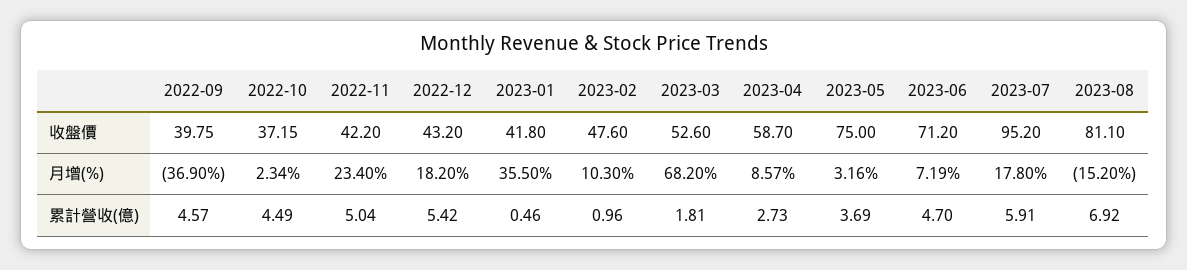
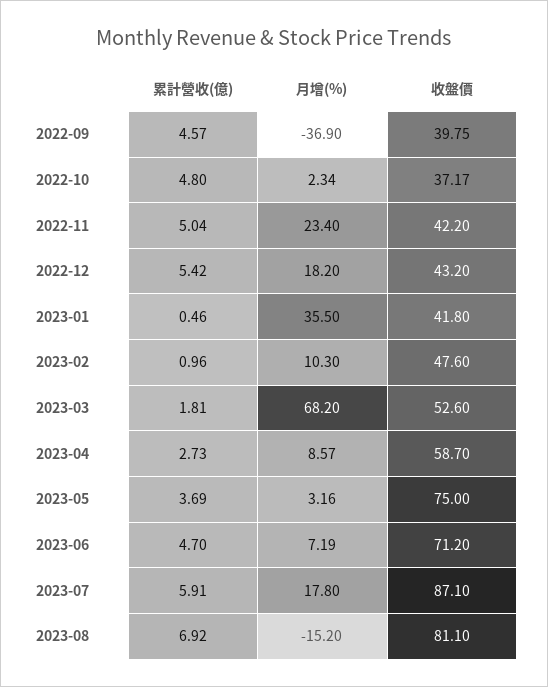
  {
    "2022-09": {
      "收盤價": 39.75,
      "月增(%)": -36.9,
      "累計營收(億)": 4.57
    },
    "2022-10": {
-     "收盤價": 37.15,
+     "收盤價": 37.17,
      "月增(%)": 2.34,
-     "累計營收(億)": 4.49
+     "累計營收(億)": 4.8
    },
    "2022-11": {
      "收盤價": 42.2,
      "月增(%)": 23.4,
      "累計營收(億)": 5.04
    },
    "2022-12": {
      "收盤價": 43.2,
      "月增(%)": 18.2,
      "累計營收(億)": 5.42
    },
    "2023-01": {
      "收盤價": 41.8,
      "月增(%)": 35.5,
      "累計營收(億)": 0.46
    },
    "2023-02": {
      "收盤價": 47.6,
      "月增(%)": 10.3,
      "累計營收(億)": 0.96
    },
    "2023-03": {
      "收盤價": 52.6,
      "月增(%)": 68.2,
      "累計營收(億)": 1.81
    },
    "2023-04": {
      "收盤價": 58.7,
      "月增(%)": 8.57,
      "累計營收(億)": 2.73
    },
    "2023-05": {
      "收盤價": 75,
      "月增(%)": 3.16,
      "累計營收(億)": 3.69
    },
    "2023-06": {
      "收盤價": 71.2,
      "月增(%)": 7.19,
      "累計營收(億)": 4.7
    },
    "2023-07": {
-     "收盤價": 95.2,
+     "收盤價": 87.1,
      "月增(%)": 17.8,
      "累計營收(億)": 5.91
    },
    "2023-08": {
      "收盤價": 81.1,
      "月增(%)": -15.2,
      "累計營收(億)": 6.92
    }
  }

